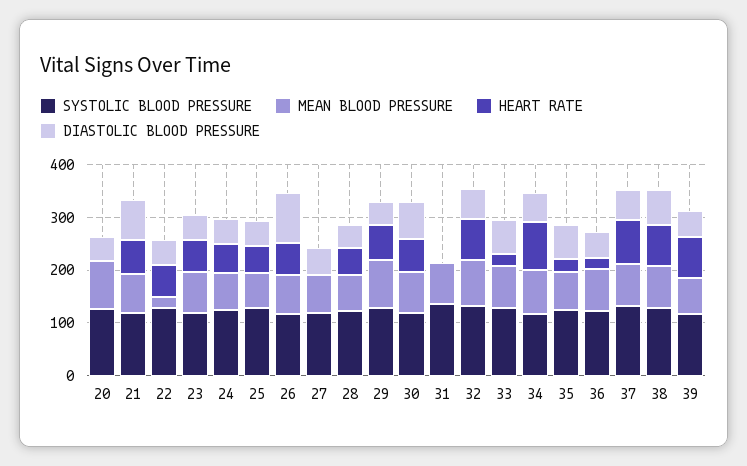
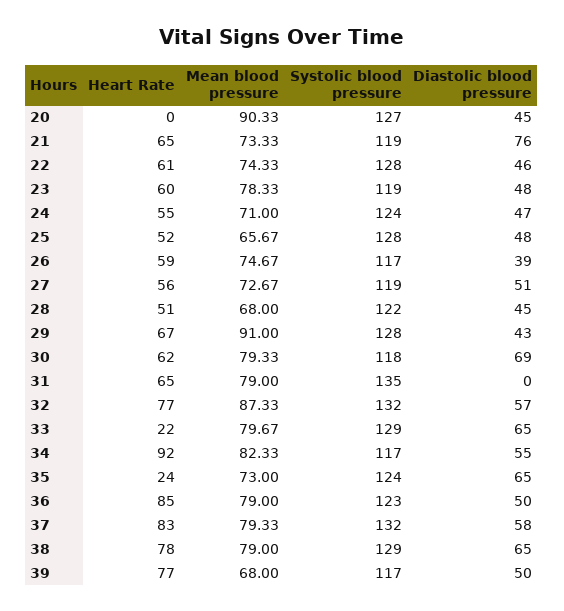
  {
    "SYSTOLIC BLOOD PRESSURE": {
      "20": 127,
      "21": 119,
      "22": 128,
      "23": 119,
      "24": 124,
      "25": 128,
      "26": 117,
      "27": 119,
      "28": 122,
      "29": 128,
      "30": 118,
      "31": 135,
      "32": 132,
      "33": 129,
      "34": 117,
      "35": 124,
      "36": 123,
      "37": 132,
      "38": 129,
      "39": 117
    },
    "MEAN BLOOD PRESSURE": {
      "20": 90.33,
      "21": 73.33,
-     "22": 20,
+     "22": 74.33,
      "23": 78.33,
      "24": 71,
      "25": 65.67,
      "26": 74.67,
      "27": 72.67,
      "28": 68,
      "29": 91,
      "30": 79.33,
      "31": 79,
      "32": 87.33,
      "33": 79.67,
      "34": 82.33,
      "35": 73,
      "36": 79,
      "37": 79.33,
      "38": 79,
      "39": 68
    },
    "HEART RATE": {
      "20": 0,
      "21": 65,
      "22": 61,
      "23": 60,
      "24": 55,
      "25": 52,
      "26": 59,
-     "27": 0,
+     "27": 56,
      "28": 51,
      "29": 67,
      "30": 62,
-     "31": 0,
+     "31": 65,
      "32": 77,
      "33": 22,
      "34": 92,
      "35": 24,
-     "36": 20,
+     "36": 85,
      "37": 83,
      "38": 78,
      "39": 77
    },
    "DIASTOLIC BLOOD PRESSURE": {
      "20": 45,
      "21": 76,
      "22": 46,
      "23": 48,
      "24": 47,
      "25": 48,
-     "26": 100,
+     "26": 39,
      "27": 51,
      "28": 45,
      "29": 43,
      "30": 69,
      "31": 0,
      "32": 57,
      "33": 65,
      "34": 55,
      "35": 65,
      "36": 50,
      "37": 58,
      "38": 65,
      "39": 50
    }
  }

